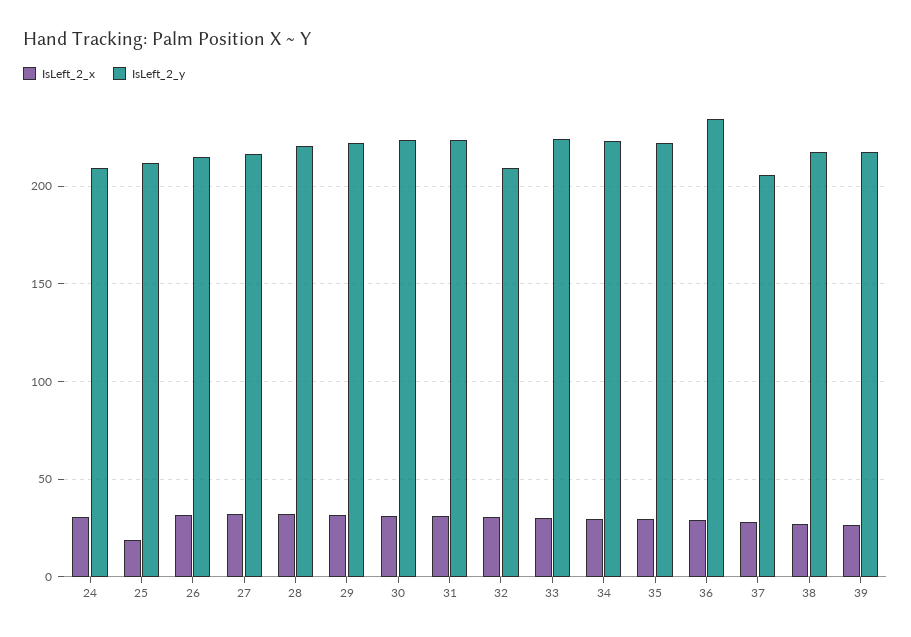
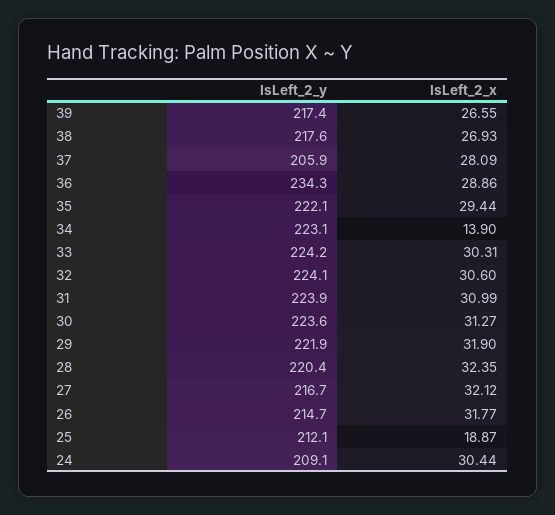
  {
    "IsLeft_2_x": {
      "24": 30.44,
      "25": 18.87,
      "26": 31.77,
      "27": 32.12,
      "28": 32.35,
      "29": 31.9,
      "30": 31.27,
      "31": 30.99,
      "32": 30.6,
      "33": 30.31,
-     "34": 30,
+     "34": 13.9,
      "35": 29.44,
      "36": 28.86,
      "37": 28.09,
      "38": 26.93,
      "39": 26.55
    },
    "IsLeft_2_y": {
      "24": 209.1,
      "25": 212.1,
      "26": 214.7,
      "27": 216.7,
      "28": 220.4,
      "29": 221.9,
      "30": 223.6,
      "31": 223.9,
-     "32": 210,
+     "32": 224.1,
      "33": 224.2,
      "34": 223.1,
      "35": 222.1,
      "36": 234.3,
      "37": 205.9,
      "38": 217.6,
      "39": 217.4
    }
  }

